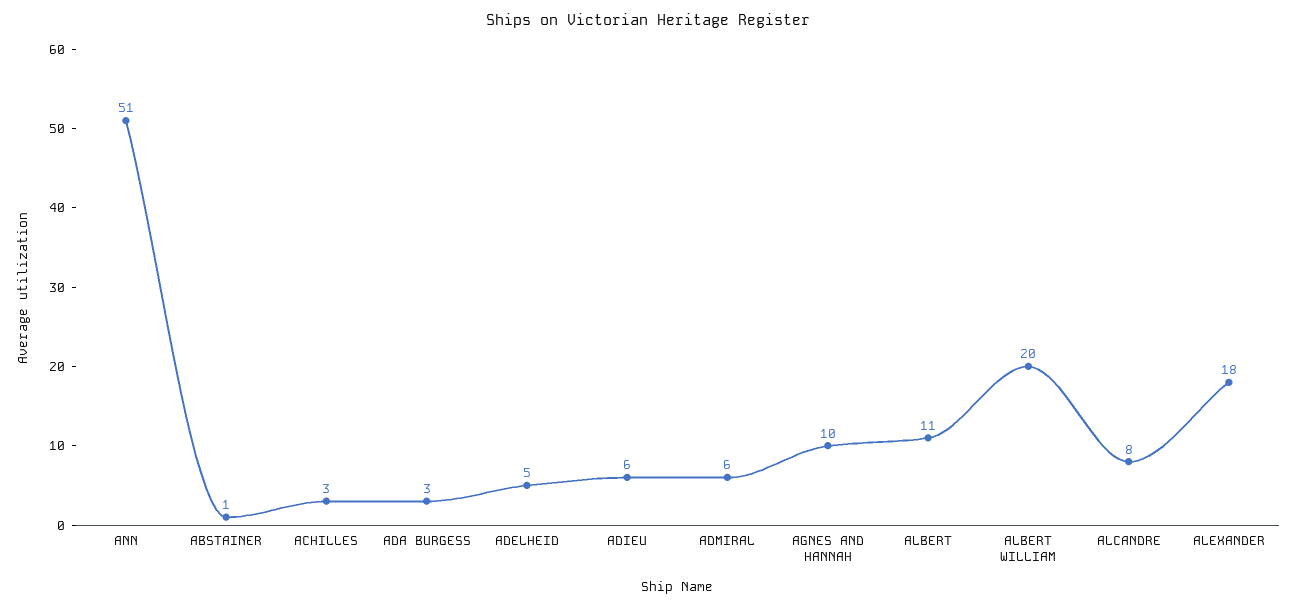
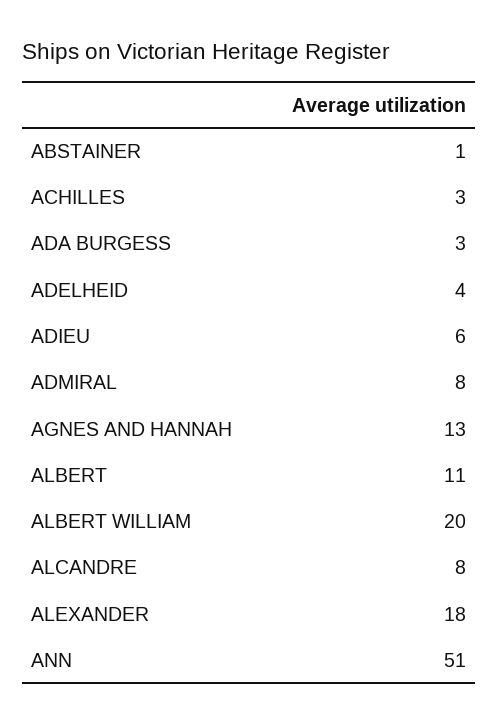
  {
    "ANN": 51,
    "ABSTAINER": 1,
    "ACHILLES": 3,
    "ADA BURGESS": 3,
-   "ADELHEID": 5,
+   "ADELHEID": 4,
    "ADIEU": 6,
-   "ADMIRAL": 6,
+   "ADMIRAL": 8,
-   "AGNES AND HANNAH": 10,
+   "AGNES AND HANNAH": 13,
    "ALBERT": 11,
    "ALBERT WILLIAM": 20,
    "ALCANDRE": 8,
    "ALEXANDER": 18
  }

